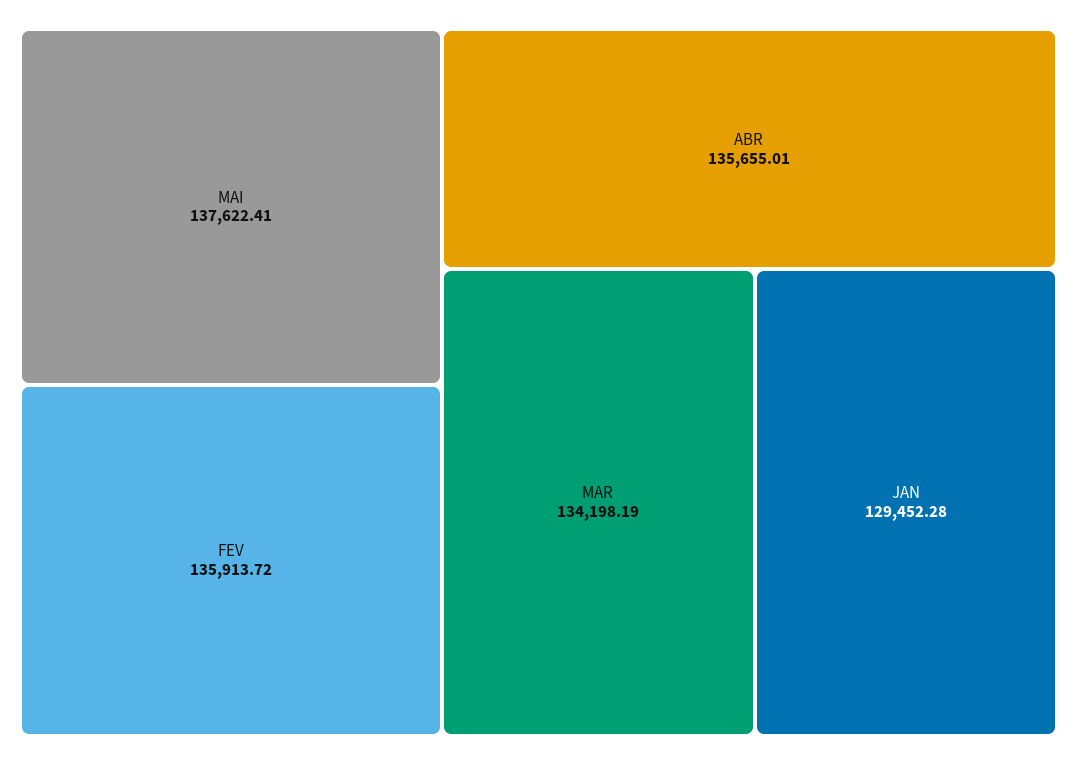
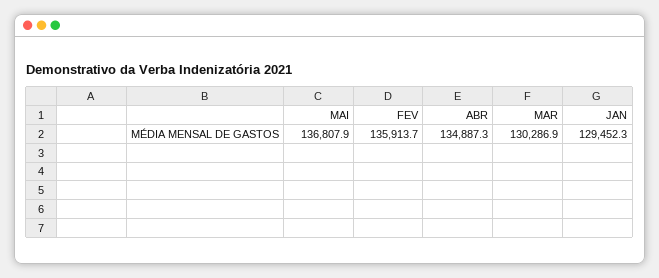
  {
-   "MAI": 137622.41,
+   "MAI": 136807.9,
    "FEV": 135913.72,
-   "ABR": 135655.01,
+   "ABR": 134887.3,
-   "MAR": 134198.19,
+   "MAR": 130286.9,
    "JAN": 129452.28
  }

